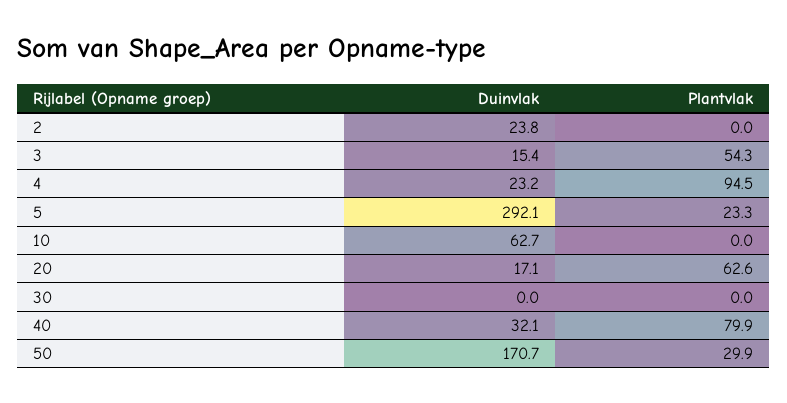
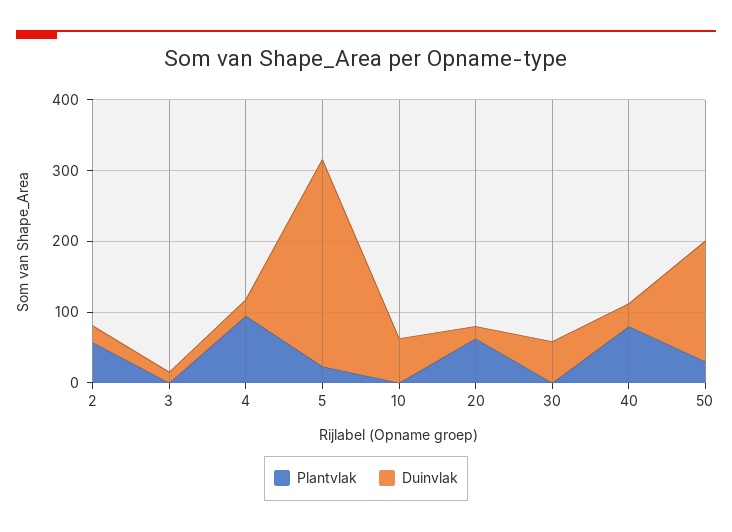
  {
    "Duinvlak": {
      "2": 23.8,
      "3": 15.4,
      "4": 23.2,
      "5": 292.1,
      "10": 62.7,
      "20": 17.1,
-     "30": 0,
+     "30": 60,
      "40": 32.1,
      "50": 170.7
    },
    "Plantvlak": {
-     "2": 0,
+     "2": 60,
-     "3": 54.3,
+     "3": 0,
      "4": 94.5,
      "5": 23.3,
      "10": 0,
      "20": 62.6,
      "30": 0,
      "40": 79.9,
      "50": 29.9
    }
  }

